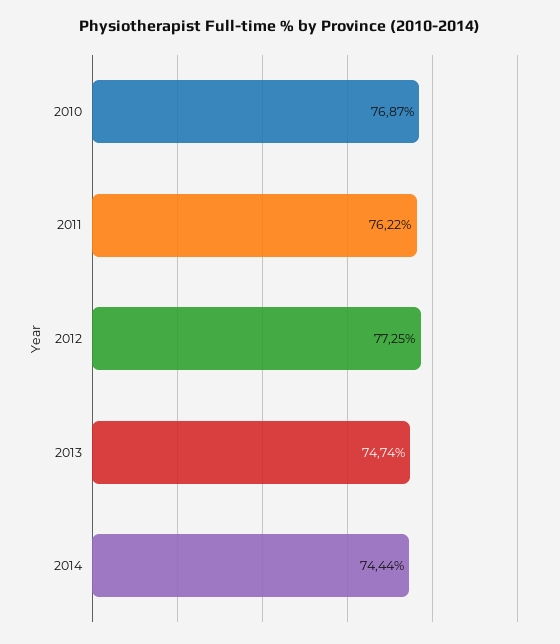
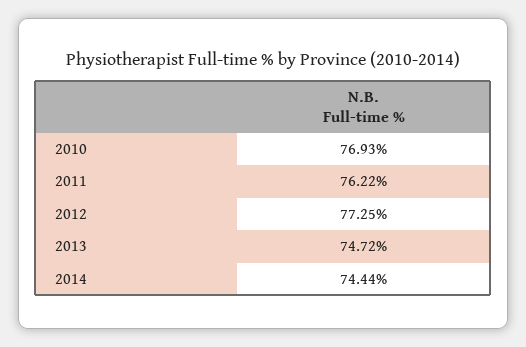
  {
-   "2010": 76.87,
+   "2010": 76.93,
    "2011": 76.22,
    "2012": 77.25,
-   "2013": 74.74,
+   "2013": 74.72,
    "2014": 74.44
  }

